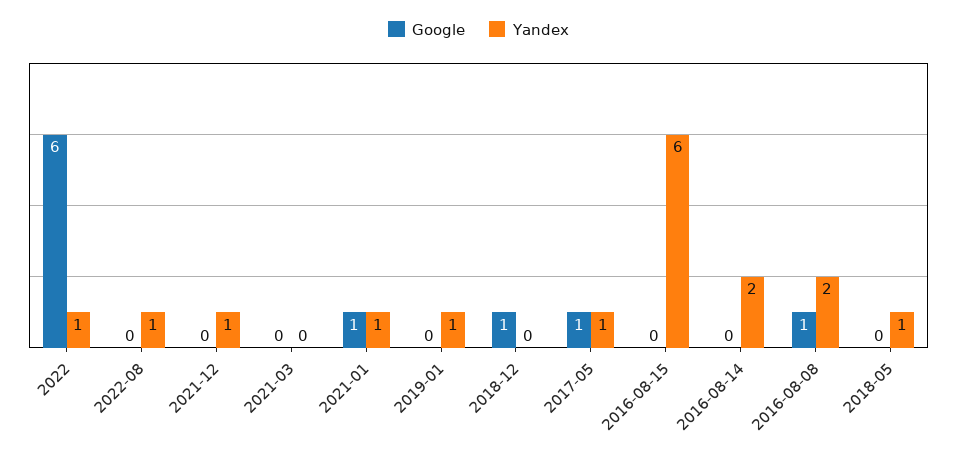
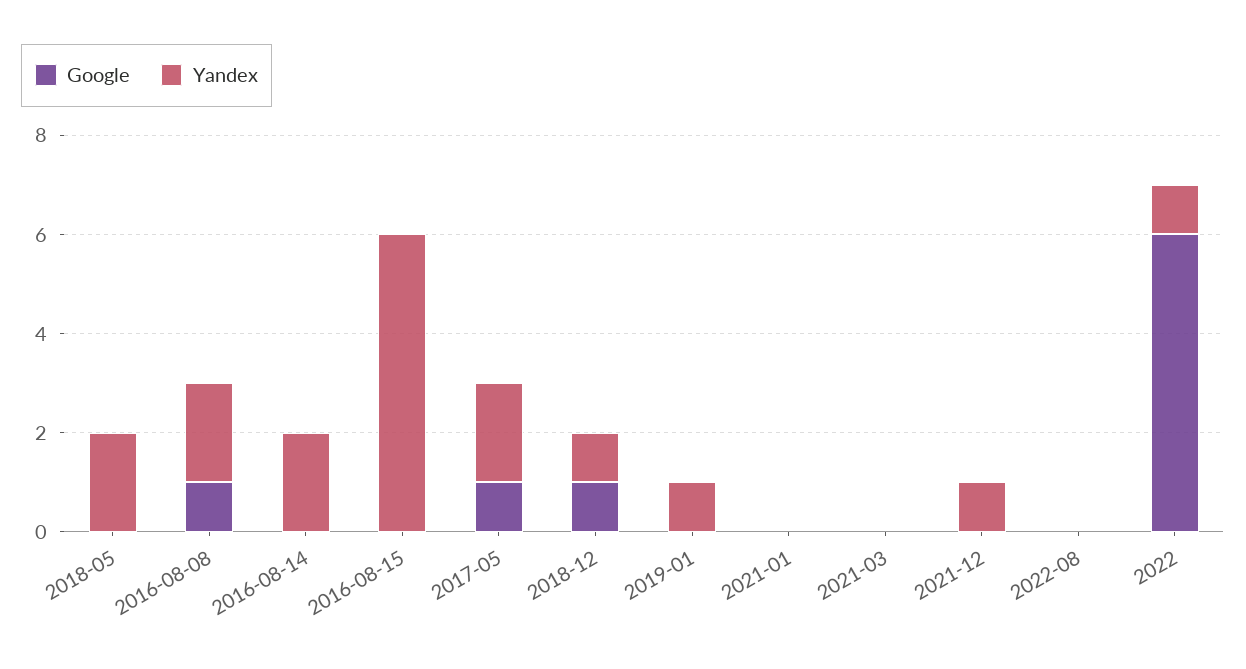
  {
    "Google": {
      "2022": 6,
      "2022-08": 0,
      "2021-12": 0,
      "2021-03": 0,
-     "2021-01": 1,
+     "2021-01": 0,
      "2019-01": 0,
      "2018-12": 1,
      "2017-05": 1,
      "2016-08-15": 0,
      "2016-08-14": 0,
      "2016-08-08": 1,
      "2018-05": 0
    },
    "Yandex": {
      "2022": 1,
-     "2022-08": 1,
+     "2022-08": 0,
      "2021-12": 1,
      "2021-03": 0,
-     "2021-01": 1,
+     "2021-01": 0,
      "2019-01": 1,
-     "2018-12": 0,
+     "2018-12": 1,
-     "2017-05": 1,
+     "2017-05": 2,
      "2016-08-15": 6,
      "2016-08-14": 2,
      "2016-08-08": 2,
-     "2018-05": 1
+     "2018-05": 2
    }
  }

